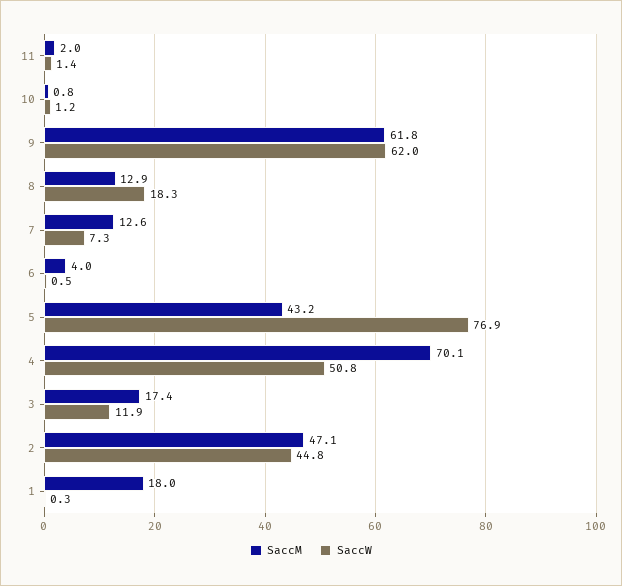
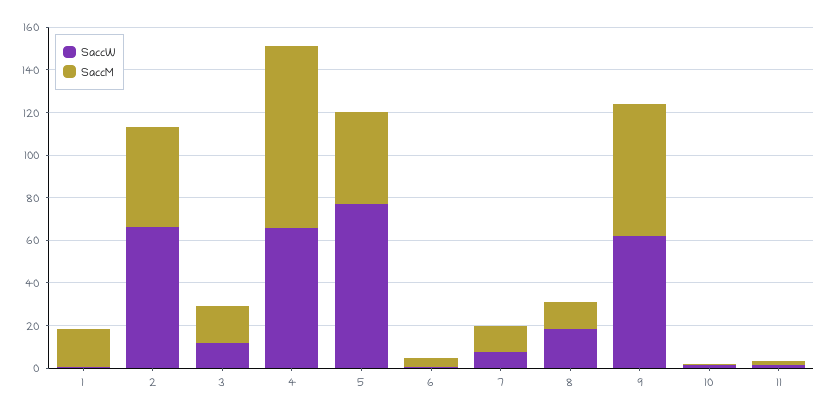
  {
    "SaccM": {
      "11": 2,
      "10": 0.8,
      "9": 61.8,
      "8": 12.9,
      "7": 12.6,
      "6": 4,
      "5": 43.2,
-     "4": 70.1,
+     "4": 85,
      "3": 17.4,
      "2": 47.1,
      "1": 18
    },
    "SaccW": {
      "11": 1.4,
      "10": 1.2,
      "9": 62,
      "8": 18.3,
      "7": 7.3,
      "6": 0.5,
      "5": 76.9,
-     "4": 50.8,
+     "4": 65,
      "3": 11.9,
-     "2": 44.8,
+     "2": 65,
      "1": 0.3
    }
  }

